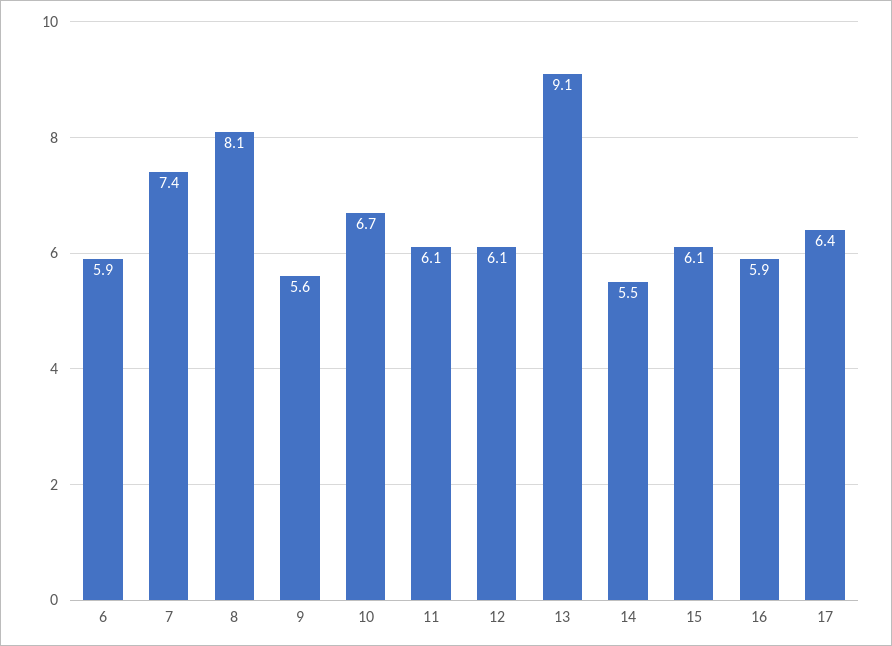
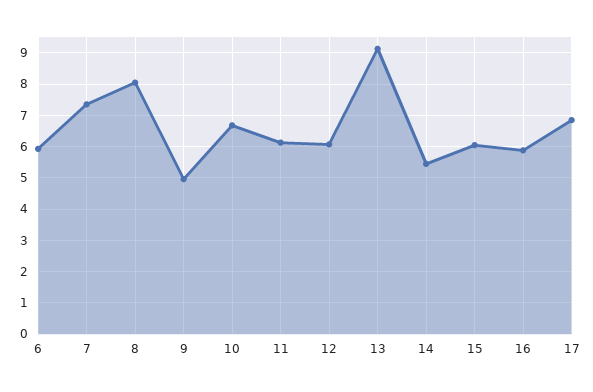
  {
    "6": 5.9,
    "7": 7.4,
    "8": 8.1,
-   "9": 5.6,
+   "9": 5,
    "10": 6.7,
    "11": 6.1,
    "12": 6.1,
    "13": 9.1,
    "14": 5.5,
    "15": 6.1,
    "16": 5.9,
-   "17": 6.4
+   "17": 6.8
  }

